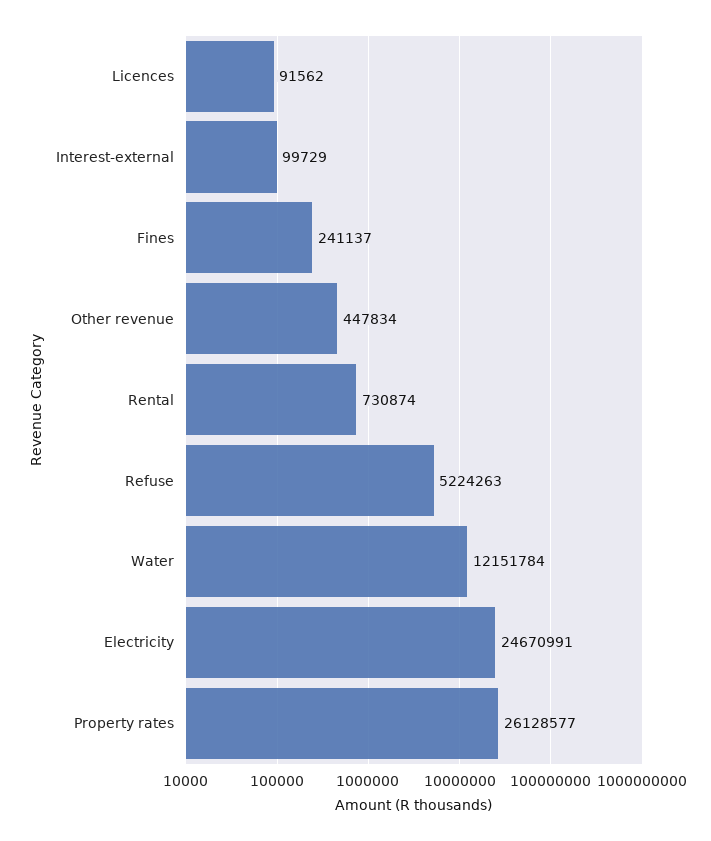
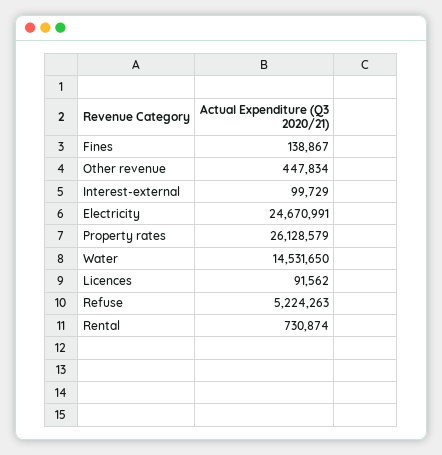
  {
    "Licences": 91562,
    "Interest-external": 99729,
-   "Fines": 241137,
+   "Fines": 138867,
    "Other revenue": 447834,
    "Rental": 730874,
    "Refuse": 5224263,
-   "Water": 12151784,
+   "Water": 14531650,
    "Electricity": 24670991,
-   "Property rates": 26128577
+   "Property rates": 26128579
  }

